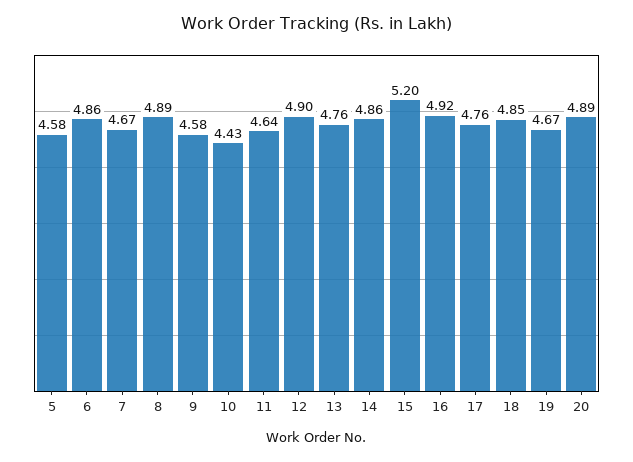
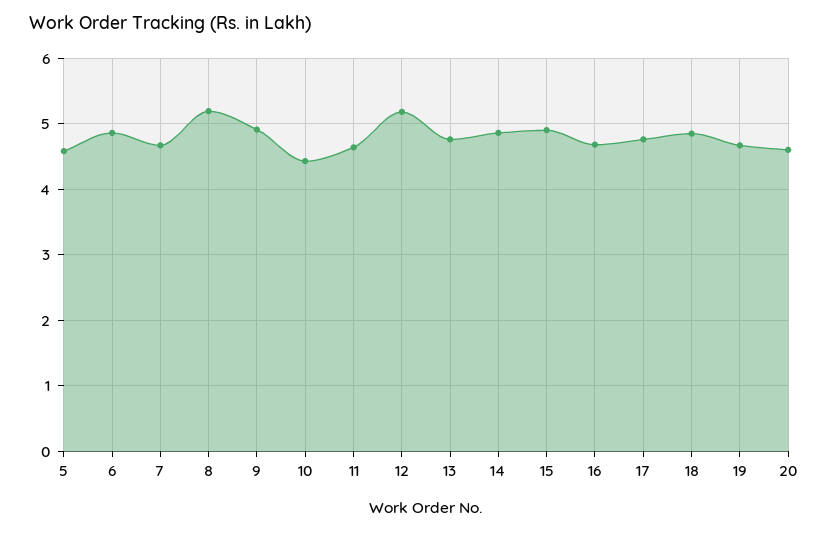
  {
    "5": 4.58,
    "6": 4.86,
    "7": 4.67,
-   "8": 4.89,
+   "8": 5.2,
-   "9": 4.58,
+   "9": 4.9,
    "10": 4.43,
    "11": 4.64,
-   "12": 4.9,
+   "12": 5.2,
    "13": 4.76,
    "14": 4.86,
-   "15": 5.2,
+   "15": 4.9,
-   "16": 4.92,
+   "16": 4.7,
    "17": 4.76,
    "18": 4.85,
    "19": 4.67,
-   "20": 4.89
+   "20": 4.6
  }

